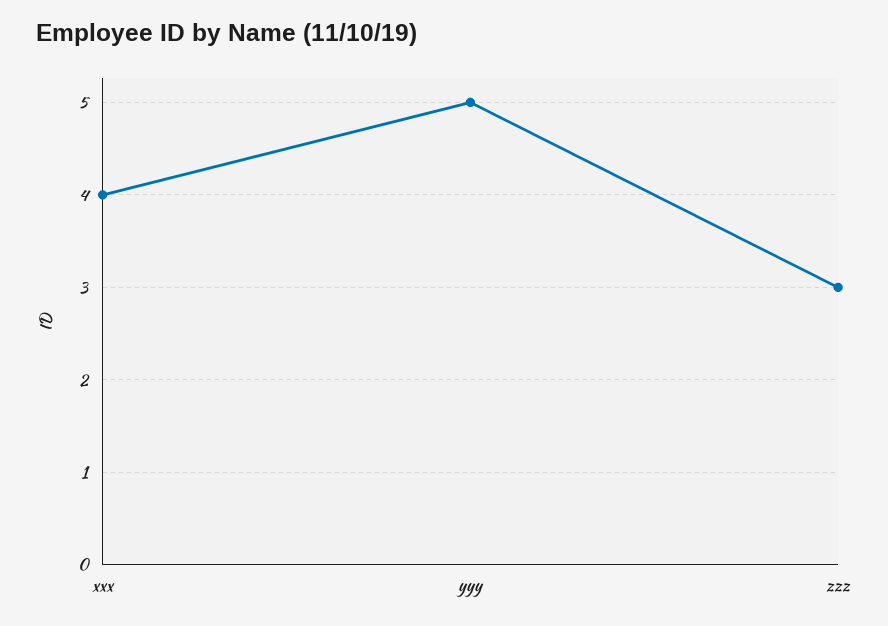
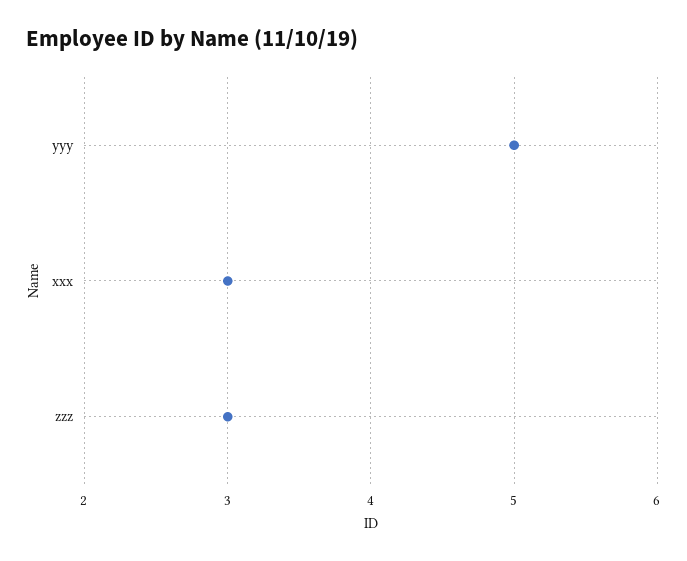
  {
-   "xxx": 4,
+   "xxx": 3,
    "yyy": 5,
    "zzz": 3
  }

